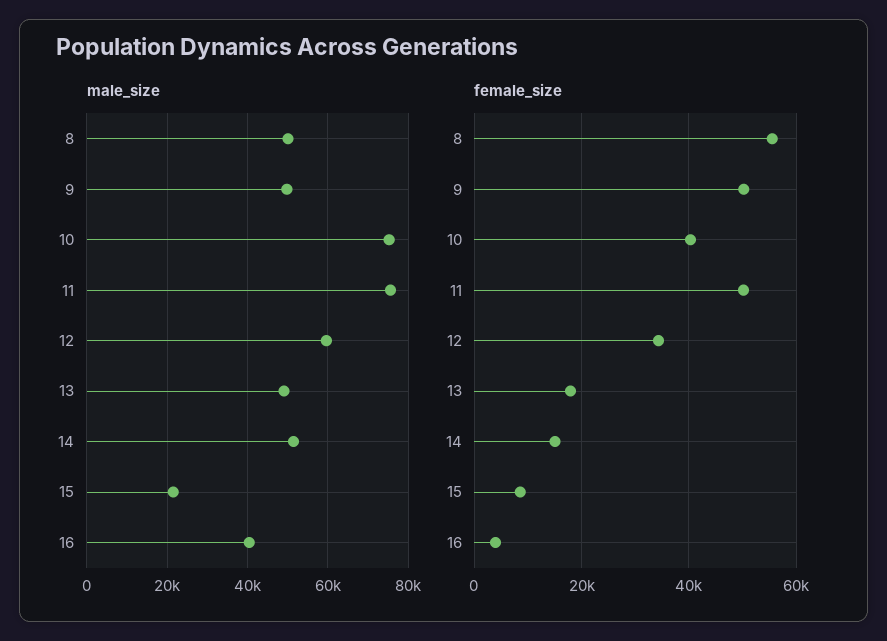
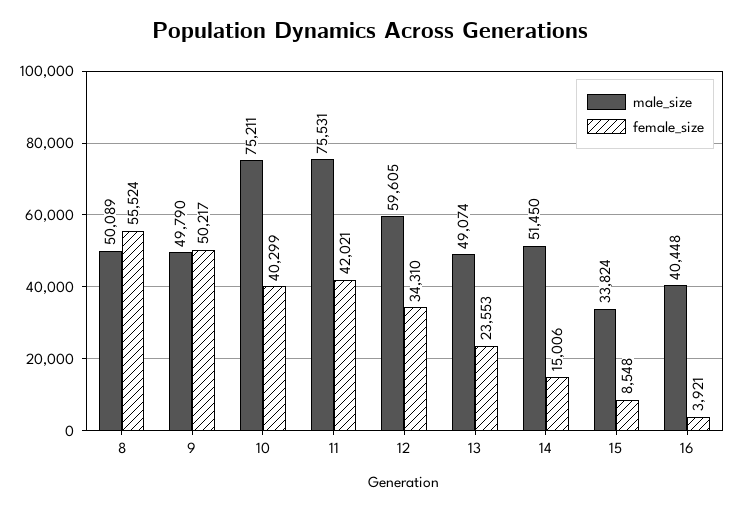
  {
    "male_size": {
      "8": 50089,
      "9": 49790,
      "10": 75211,
      "11": 75531,
      "12": 59605,
      "13": 49074,
      "14": 51450,
-     "15": 22000,
+     "15": 33824,
      "16": 40448
    },
    "female_size": {
      "8": 55524,
      "9": 50217,
      "10": 40299,
-     "11": 50000,
+     "11": 42021,
      "12": 34310,
-     "13": 18000,
+     "13": 23553,
      "14": 15006,
      "15": 8548,
      "16": 3921
    }
  }

